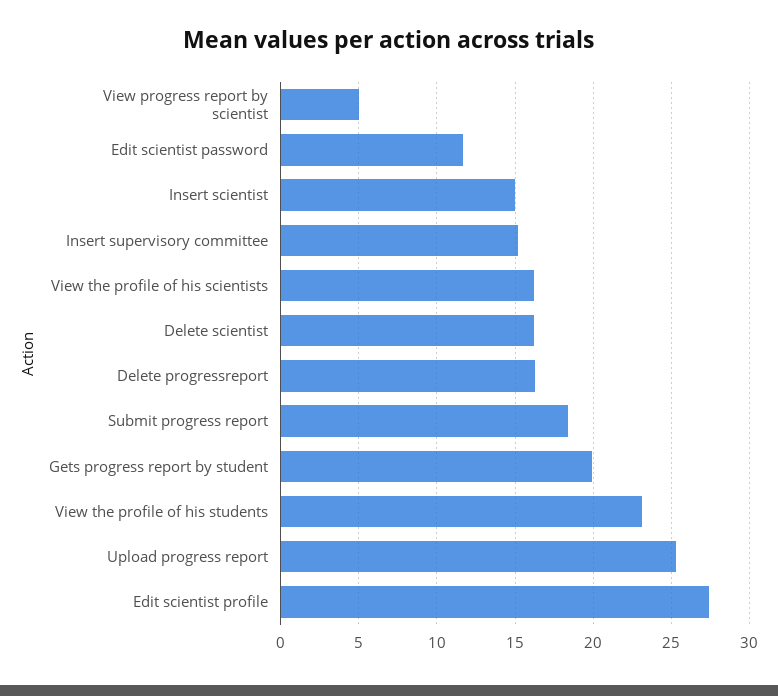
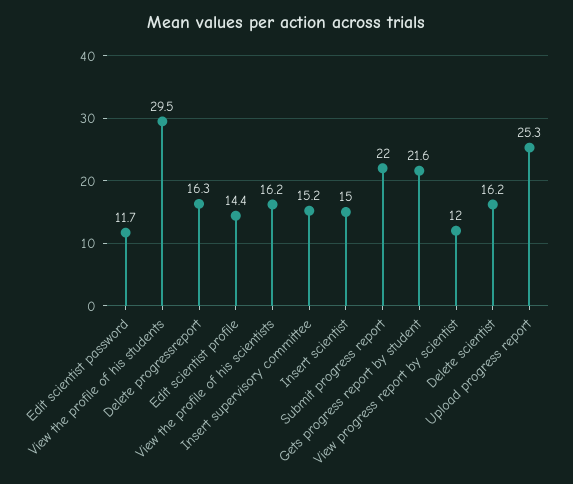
  {
-   "View progress report by scientist": 5,
+   "View progress report by scientist": 12,
    "Edit scientist password": 11.7,
    "Insert scientist": 15,
    "Insert supervisory committee": 15.2,
    "View the profile of his scientists": 16.2,
    "Delete scientist": 16.2,
    "Delete progressreport": 16.3,
-   "Submit progress report": 18.5,
+   "Submit progress report": 22,
-   "Gets progress report by student": 20,
+   "Gets progress report by student": 21.6,
-   "View the profile of his students": 23,
+   "View the profile of his students": 29.5,
    "Upload progress report": 25.3,
-   "Edit scientist profile": 27.5
+   "Edit scientist profile": 14.4
  }

